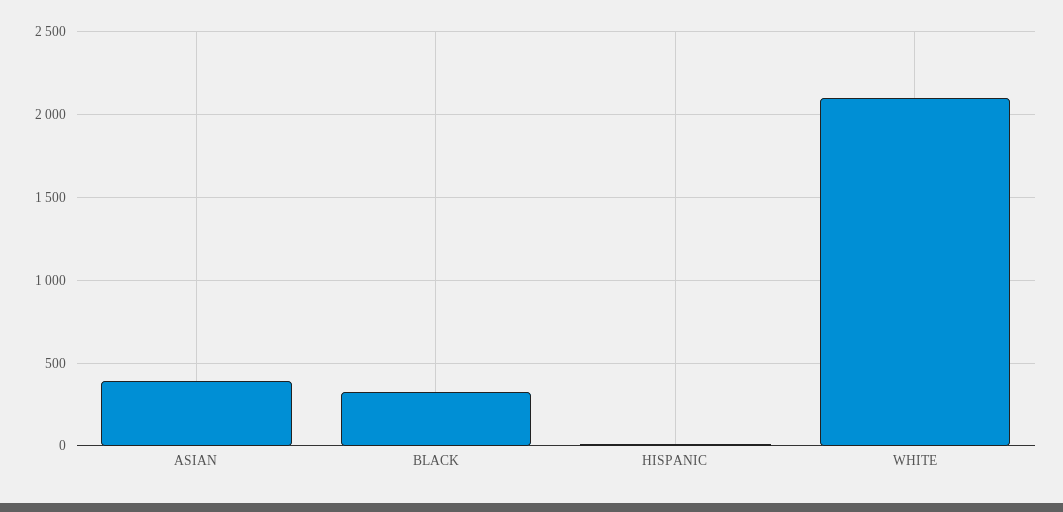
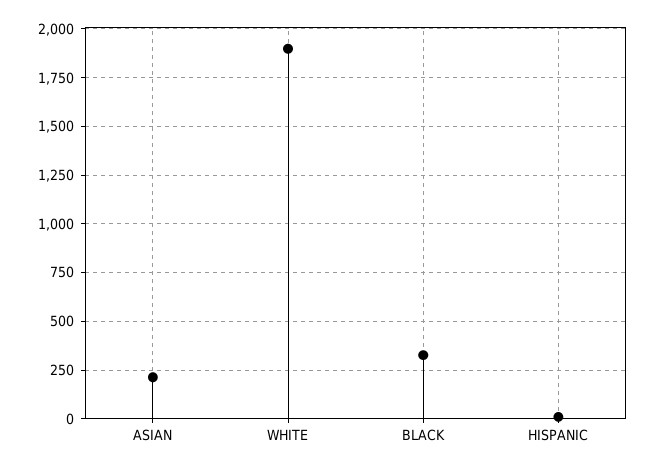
  {
-   "ASIAN": 400,
+   "ASIAN": 200,
    "BLACK": 350,
    "HISPANIC": 0,
-   "WHITE": 2100
+   "WHITE": 1900
  }

